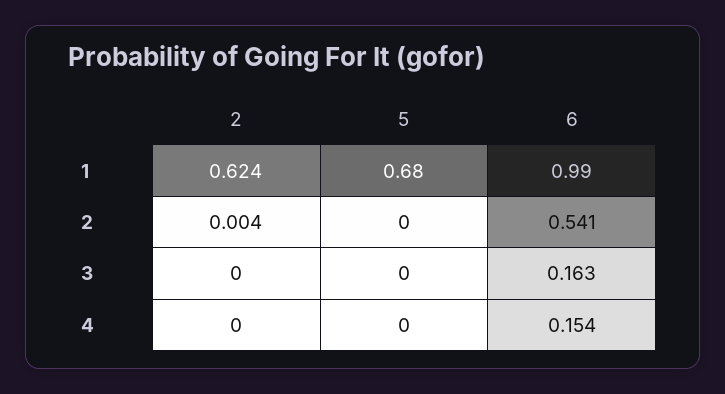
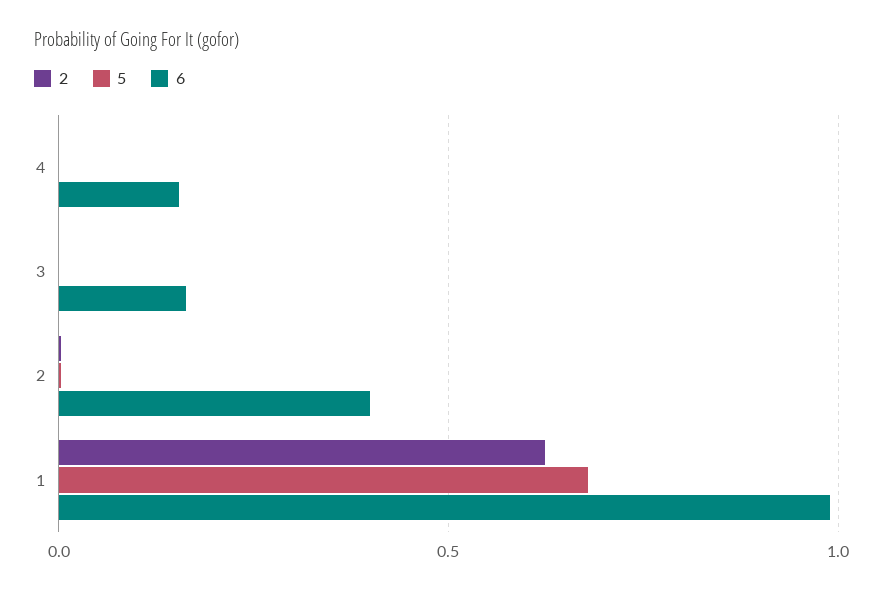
  {
    "2": {
      "1": 0.624,
      "2": 0.004,
      "3": 0,
      "4": 0
    },
    "5": {
      "1": 0.68,
      "2": 0,
      "3": 0,
      "4": 0
    },
    "6": {
      "1": 0.99,
-     "2": 0.541,
+     "2": 0.4,
      "3": 0.163,
      "4": 0.154
    }
  }

